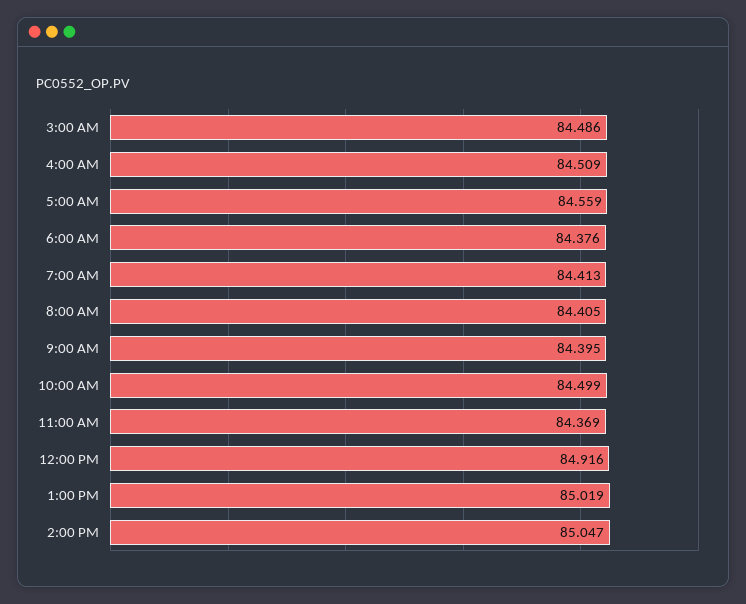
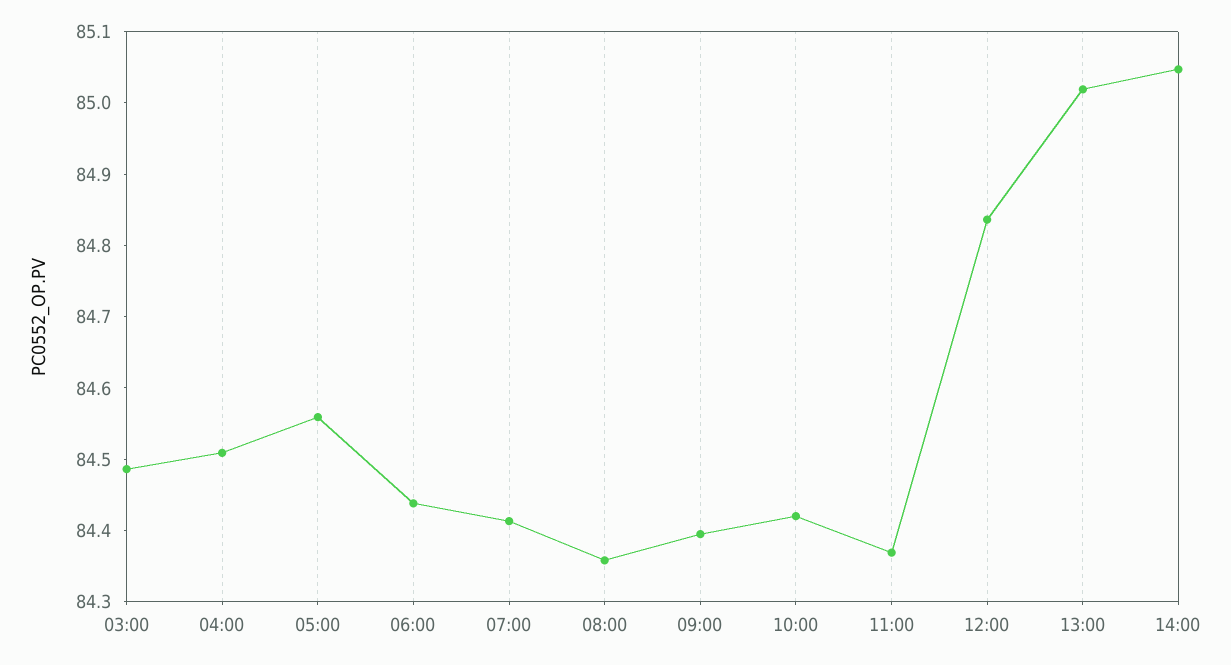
  {
    "3:00 AM": 84.486,
    "4:00 AM": 84.509,
    "5:00 AM": 84.559,
-   "6:00 AM": 84.376,
+   "6:00 AM": 84.44,
    "7:00 AM": 84.413,
-   "8:00 AM": 84.405,
+   "8:00 AM": 84.36,
    "9:00 AM": 84.395,
-   "10:00 AM": 84.499,
+   "10:00 AM": 84.42,
    "11:00 AM": 84.369,
-   "12:00 PM": 84.916,
+   "12:00 PM": 84.84,
    "1:00 PM": 85.019,
    "2:00 PM": 85.047
  }

